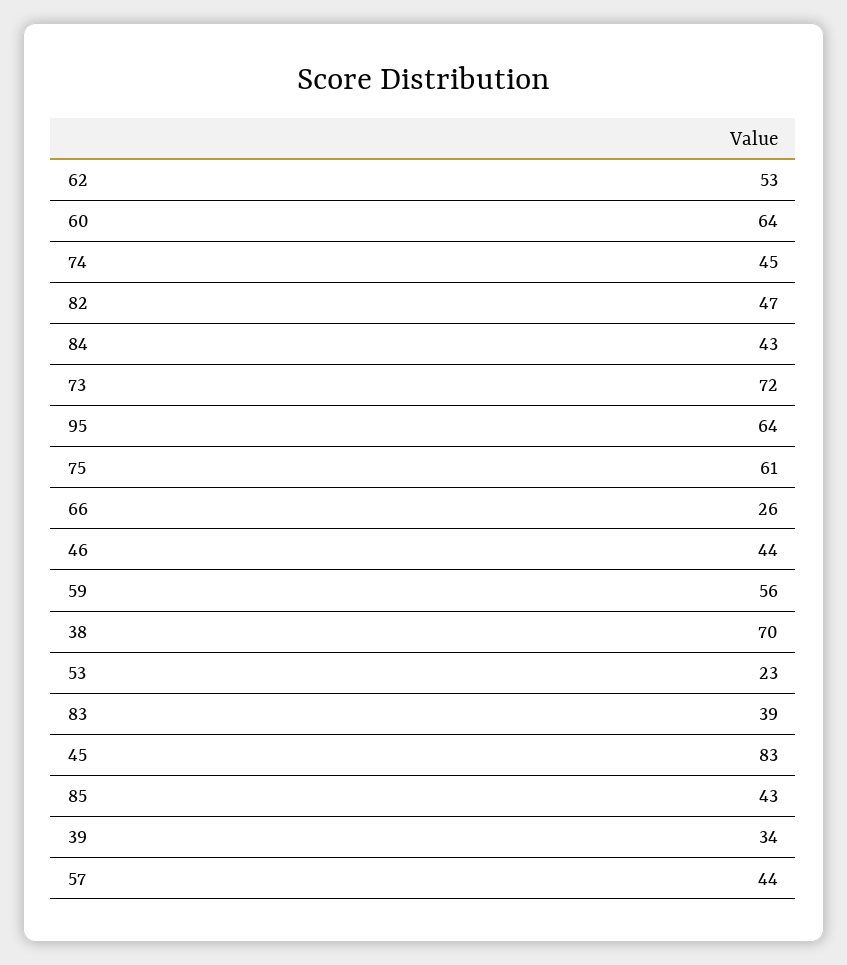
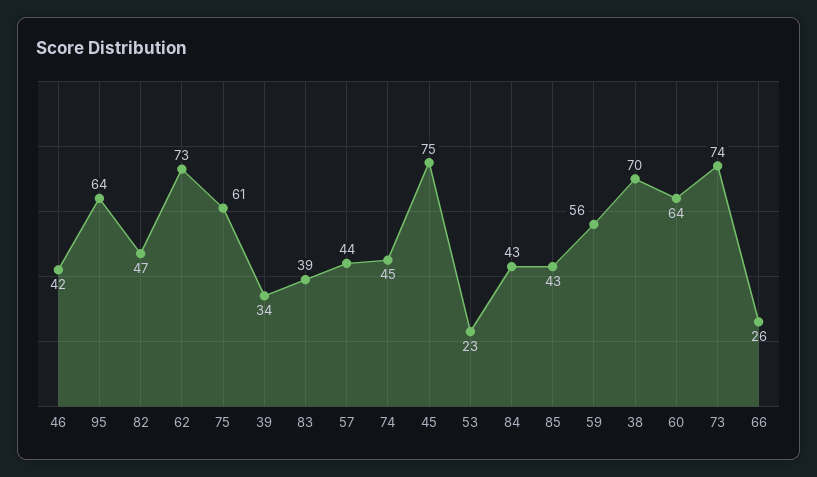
  {
-   "62": 53,
+   "62": 73,
    "60": 64,
    "74": 45,
    "82": 47,
    "84": 43,
-   "73": 72,
+   "73": 74,
    "95": 64,
    "75": 61,
    "66": 26,
-   "46": 44,
+   "46": 42,
    "59": 56,
    "38": 70,
    "53": 23,
    "83": 39,
-   "45": 83,
+   "45": 75,
    "85": 43,
    "39": 34,
    "57": 44
  }

